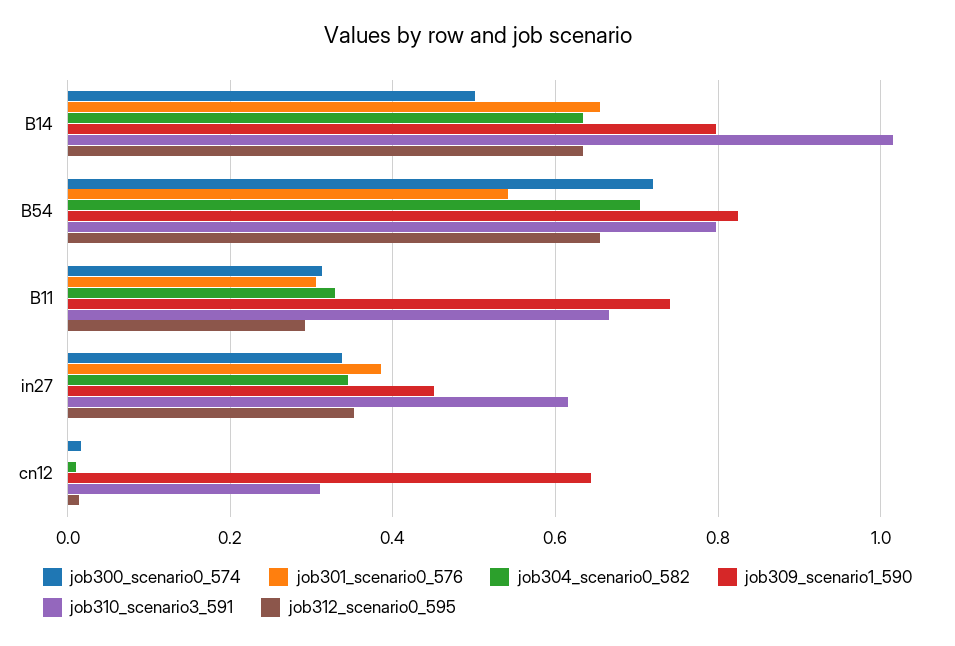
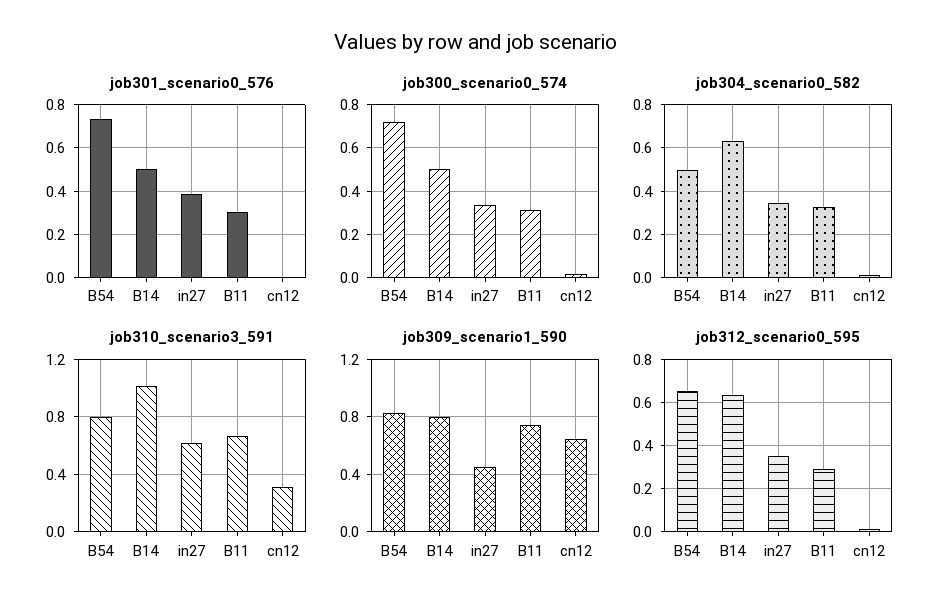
  {
    "job300_scenario0_574": {
      "B14": 0.5,
      "B54": 0.72,
      "B11": 0.32,
      "in27": 0.34,
      "cn12": 0.02
    },
    "job301_scenario0_576": {
-     "B14": 0.66,
+     "B14": 0.5,
-     "B54": 0.54,
+     "B54": 0.75,
      "B11": 0.3,
      "in27": 0.38,
      "cn12": 0
    },
    "job304_scenario0_582": {
      "B14": 0.64,
-     "B54": 0.7,
+     "B54": 0.5,
      "B11": 0.32,
      "in27": 0.34,
      "cn12": 0
    },
    "job309_scenario1_590": {
      "B14": 0.8,
      "B54": 0.82,
      "B11": 0.74,
      "in27": 0.46,
      "cn12": 0.64
    },
    "job310_scenario3_591": {
      "B14": 1.02,
      "B54": 0.8,
      "B11": 0.66,
      "in27": 0.62,
      "cn12": 0.32
    },
    "job312_scenario0_595": {
      "B14": 0.64,
      "B54": 0.66,
      "B11": 0.3,
      "in27": 0.36,
      "cn12": 0.02
    }
  }

